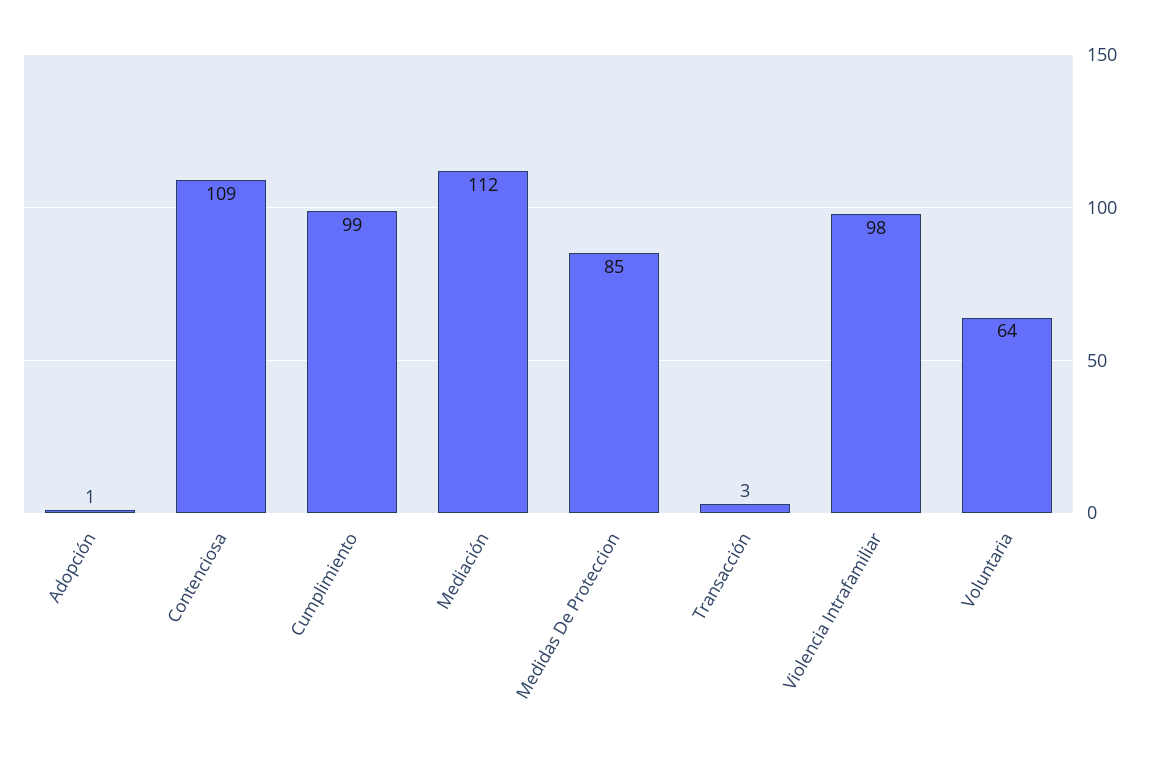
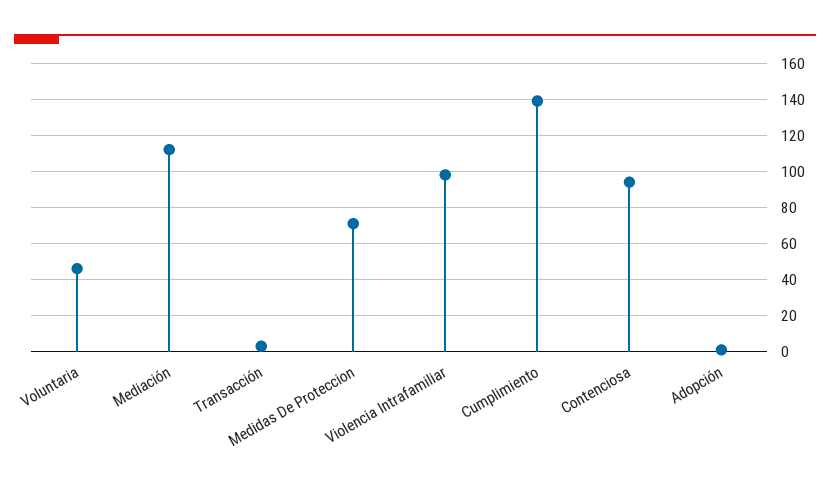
  {
    "Adopción": 1,
-   "Contenciosa": 109,
+   "Contenciosa": 95,
-   "Cumplimiento": 99,
+   "Cumplimiento": 140,
    "Mediación": 112,
-   "Medidas De Proteccion": 85,
+   "Medidas De Proteccion": 70,
    "Transacción": 3,
    "Violencia Intrafamiliar": 98,
-   "Voluntaria": 64
+   "Voluntaria": 45
  }

